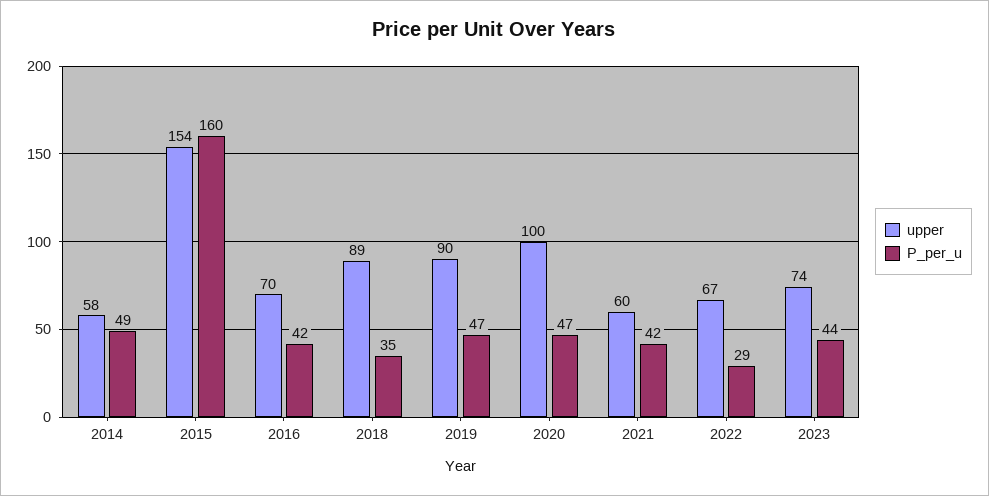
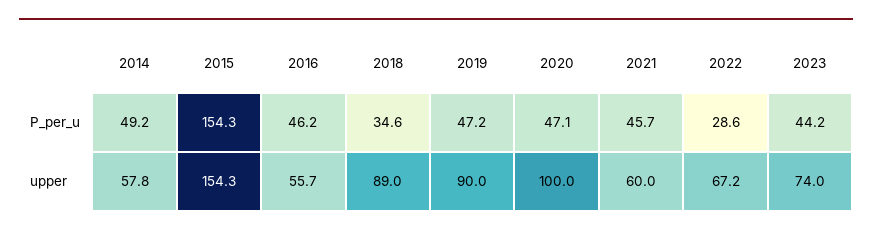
  {
    "upper": {
      "2014": 57.8,
      "2015": 154.3,
-     "2016": 70,
+     "2016": 55.7,
      "2018": 89,
      "2019": 90,
      "2020": 100,
      "2021": 60,
      "2022": 67.2,
      "2023": 74
    },
    "P_per_u": {
      "2014": 49.2,
-     "2015": 160,
+     "2015": 154.3,
-     "2016": 42,
+     "2016": 46.2,
      "2018": 34.6,
      "2019": 47.2,
      "2020": 47.1,
-     "2021": 42,
+     "2021": 45.7,
      "2022": 28.6,
      "2023": 44.2
    }
  }

